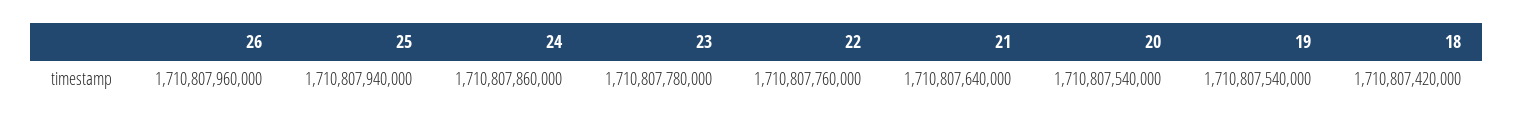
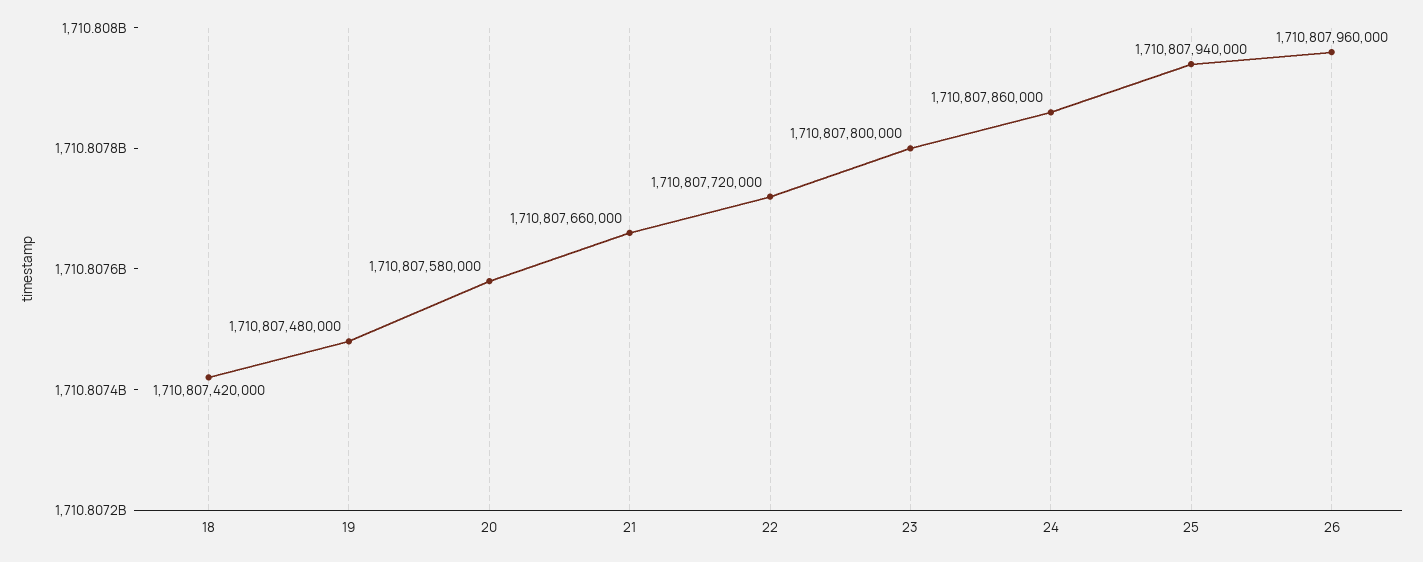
  {
    "26": 1710807960000,
    "25": 1710807940000,
    "24": 1710807860000,
-   "23": 1710807780000,
+   "23": 1710807800000,
-   "22": 1710807760000,
+   "22": 1710807720000,
-   "21": 1710807640000,
+   "21": 1710807660000,
-   "20": 1710807540000,
+   "20": 1710807580000,
-   "19": 1710807540000,
+   "19": 1710807480000,
    "18": 1710807420000
  }

